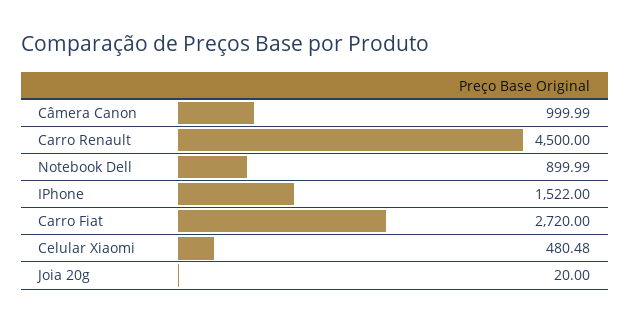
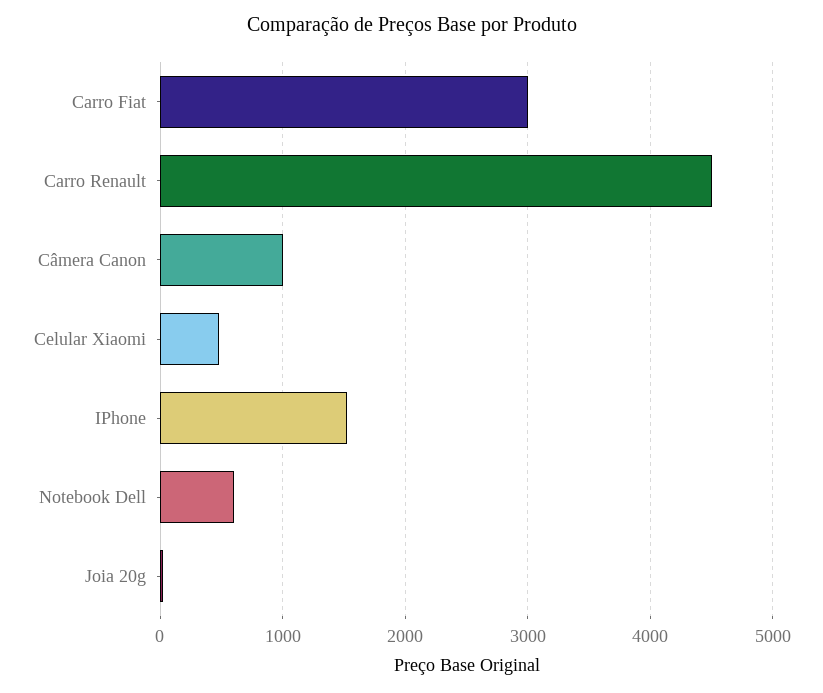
  {
    "Câmera Canon": 999.99,
    "Carro Renault": 4500,
-   "Notebook Dell": 899.99,
+   "Notebook Dell": 600,
    "IPhone": 1522,
-   "Carro Fiat": 2720,
+   "Carro Fiat": 3000,
    "Celular Xiaomi": 480.48,
    "Joia 20g": 20
  }

